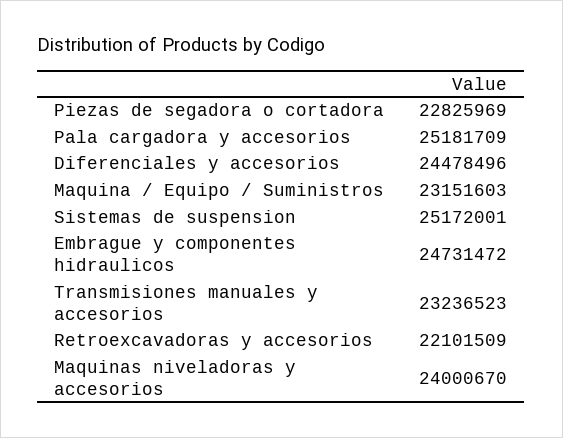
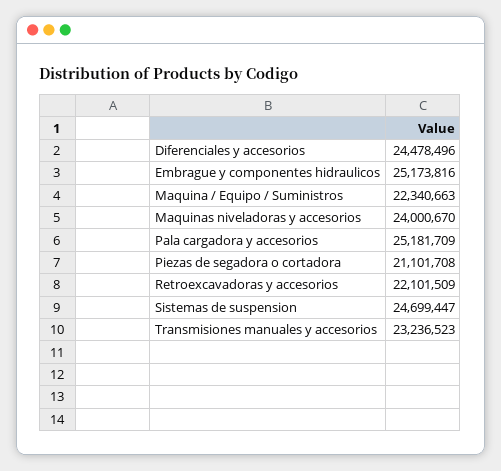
  {
-   "Piezas de segadora o cortadora": 22825969,
+   "Piezas de segadora o cortadora": 21101708,
    "Pala cargadora y accesorios": 25181709,
    "Diferenciales y accesorios": 24478496,
-   "Maquina / Equipo / Suministros": 23151603,
+   "Maquina / Equipo / Suministros": 22340663,
-   "Sistemas de suspension": 25172001,
+   "Sistemas de suspension": 24699447,
-   "Embrague y componentes hidraulicos": 24731472,
+   "Embrague y componentes hidraulicos": 25173816,
    "Transmisiones manuales y accesorios": 23236523,
    "Retroexcavadoras y accesorios": 22101509,
    "Maquinas niveladoras y accesorios": 24000670
  }

